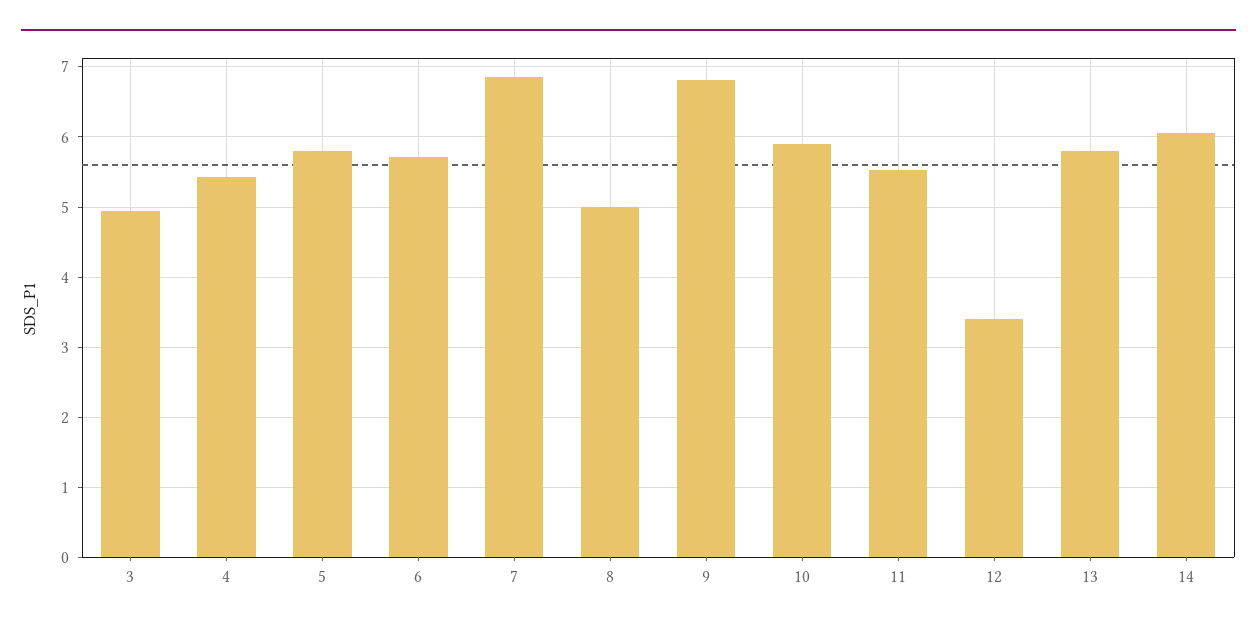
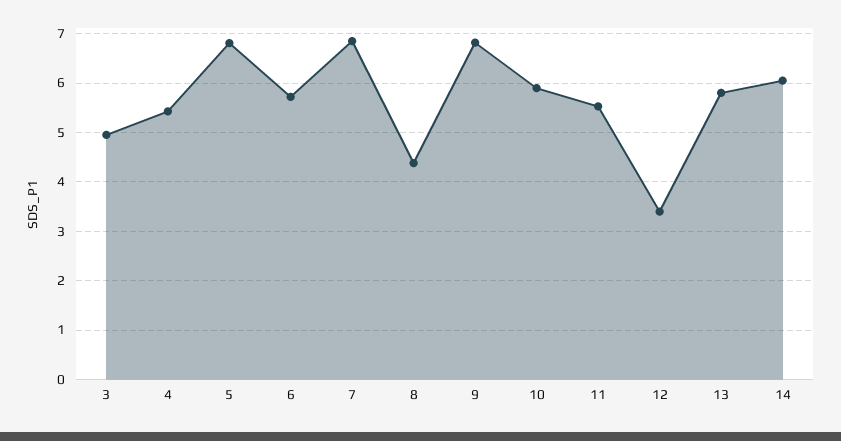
  {
    "3": 5,
    "4": 5.4,
-   "5": 5.8,
+   "5": 6.8,
    "6": 5.7,
    "7": 6.9,
-   "8": 5,
+   "8": 4.4,
    "9": 6.8,
    "10": 5.9,
    "11": 5.5,
    "12": 3.4,
    "13": 5.8,
    "14": 6.1
  }

